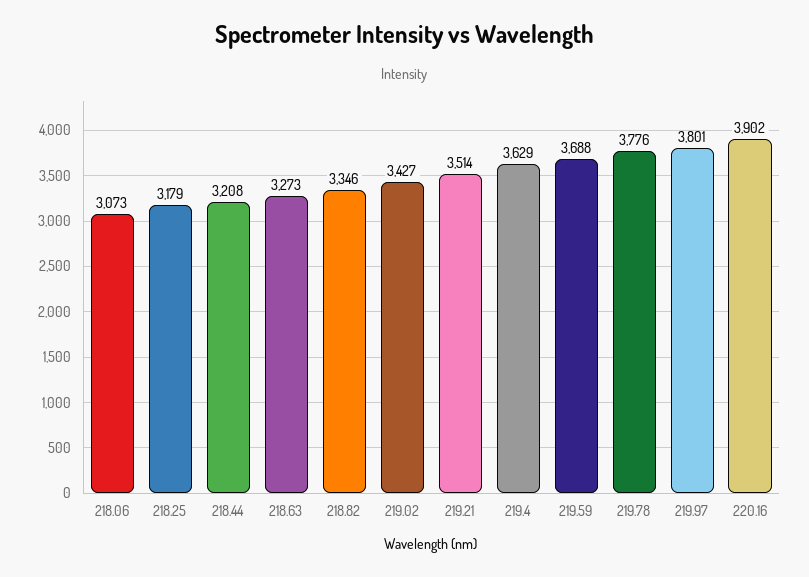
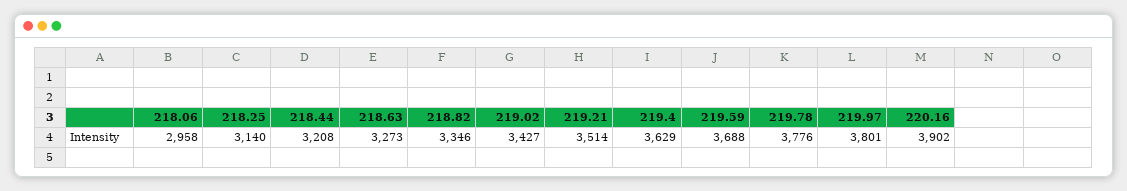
  {
-   "218.06": 3073,
+   "218.06": 2958,
-   "218.25": 3179,
+   "218.25": 3140,
    "218.44": 3208,
    "218.63": 3273,
    "218.82": 3346,
    "219.02": 3427,
    "219.21": 3514,
    "219.4": 3629,
    "219.59": 3688,
    "219.78": 3776,
    "219.97": 3801,
    "220.16": 3902
  }

